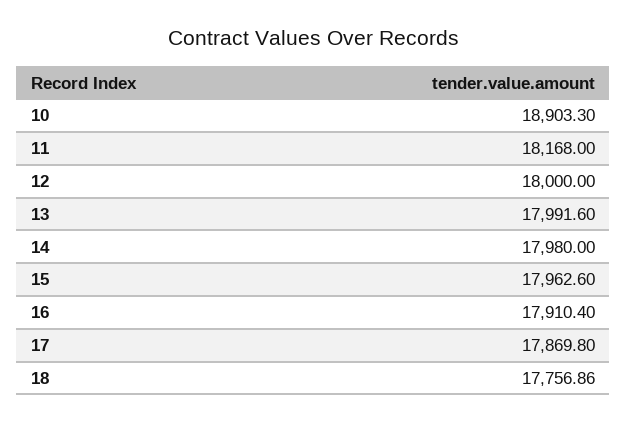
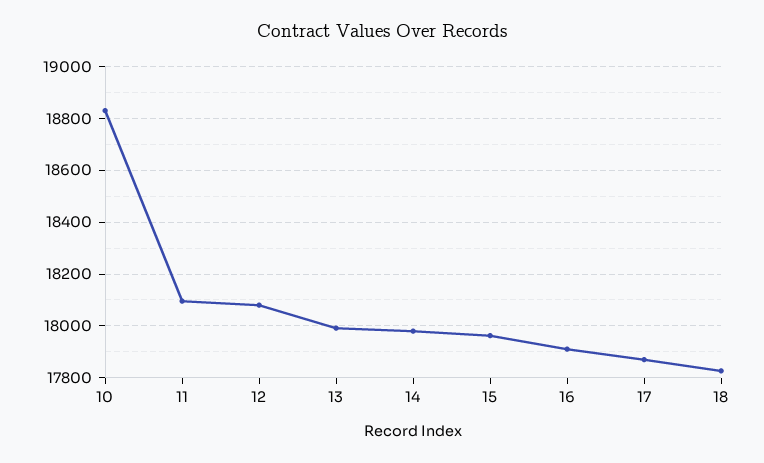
  {
-   "10": 18903.3,
+   "10": 18825,
-   "11": 18168,
+   "11": 18100,
-   "12": 18000,
+   "12": 18075,
    "13": 17991.6,
    "14": 17980,
    "15": 17962.6,
    "16": 17910.4,
    "17": 17869.8,
-   "18": 17756.86
+   "18": 17825
  }

